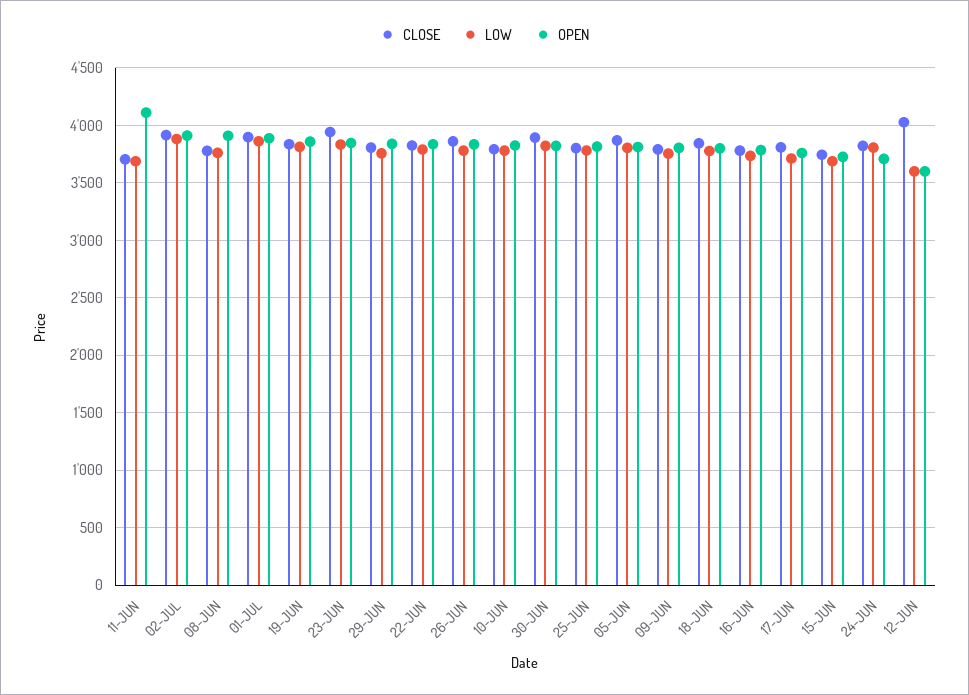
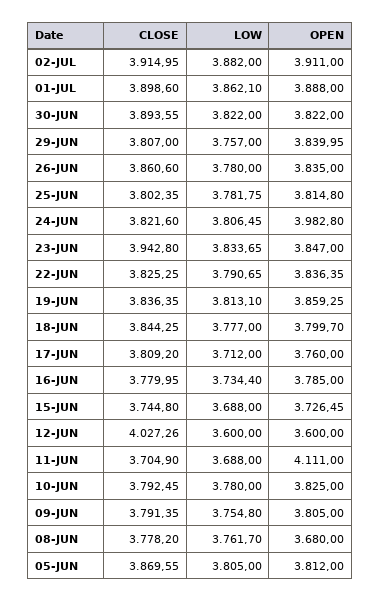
  {
    "CLOSE": {
      "11-JUN": 3704.9,
      "02-JUL": 3914.95,
      "08-JUN": 3778.2,
      "01-JUL": 3898.6,
      "19-JUN": 3836.35,
      "23-JUN": 3942.8,
      "29-JUN": 3807,
      "22-JUN": 3825.25,
      "26-JUN": 3860.6,
      "10-JUN": 3792.45,
      "30-JUN": 3893.55,
      "25-JUN": 3802.35,
      "05-JUN": 3869.55,
      "09-JUN": 3791.35,
      "18-JUN": 3844.25,
      "16-JUN": 3779.95,
      "17-JUN": 3809.2,
      "15-JUN": 3744.8,
      "24-JUN": 3821.6,
      "12-JUN": 4027.26
    },
    "LOW": {
      "11-JUN": 3688,
      "02-JUL": 3882,
      "08-JUN": 3761.7,
      "01-JUL": 3862.1,
      "19-JUN": 3813.1,
      "23-JUN": 3833.65,
      "29-JUN": 3757,
      "22-JUN": 3790.65,
      "26-JUN": 3780,
      "10-JUN": 3780,
      "30-JUN": 3822,
      "25-JUN": 3781.75,
      "05-JUN": 3805,
      "09-JUN": 3754.8,
      "18-JUN": 3777,
      "16-JUN": 3734.4,
      "17-JUN": 3712,
      "15-JUN": 3688,
      "24-JUN": 3806.45,
      "12-JUN": 3600
    },
    "OPEN": {
      "11-JUN": 4111,
      "02-JUL": 3911,
-     "08-JUN": 3900,
+     "08-JUN": 3680,
      "01-JUL": 3888,
      "19-JUN": 3859.25,
      "23-JUN": 3847,
      "29-JUN": 3839.95,
      "22-JUN": 3836.35,
      "26-JUN": 3835,
      "10-JUN": 3825,
      "30-JUN": 3822,
      "25-JUN": 3814.8,
      "05-JUN": 3812,
      "09-JUN": 3805,
      "18-JUN": 3799.7,
      "16-JUN": 3785,
      "17-JUN": 3760,
      "15-JUN": 3726.45,
-     "24-JUN": 3700,
+     "24-JUN": 3982.8,
      "12-JUN": 3600
    }
  }

